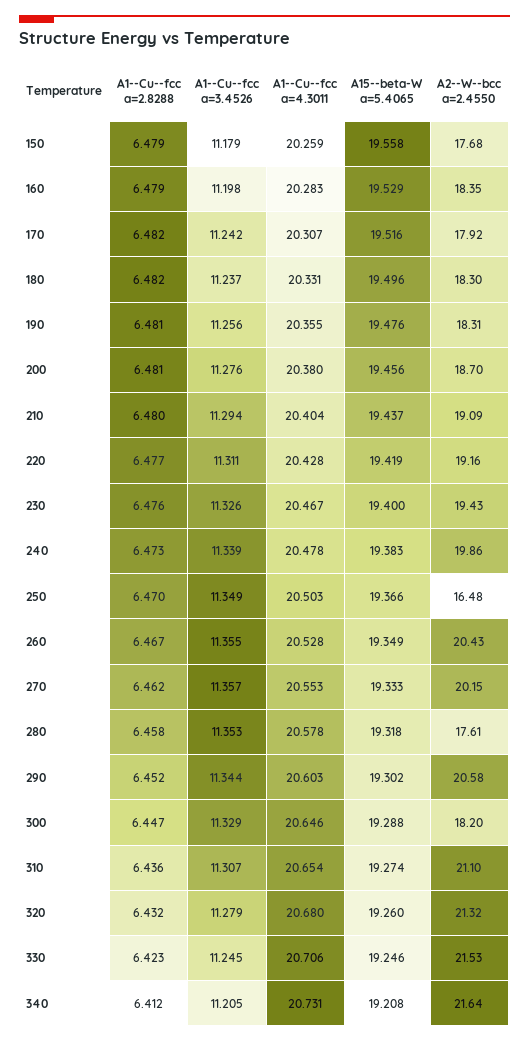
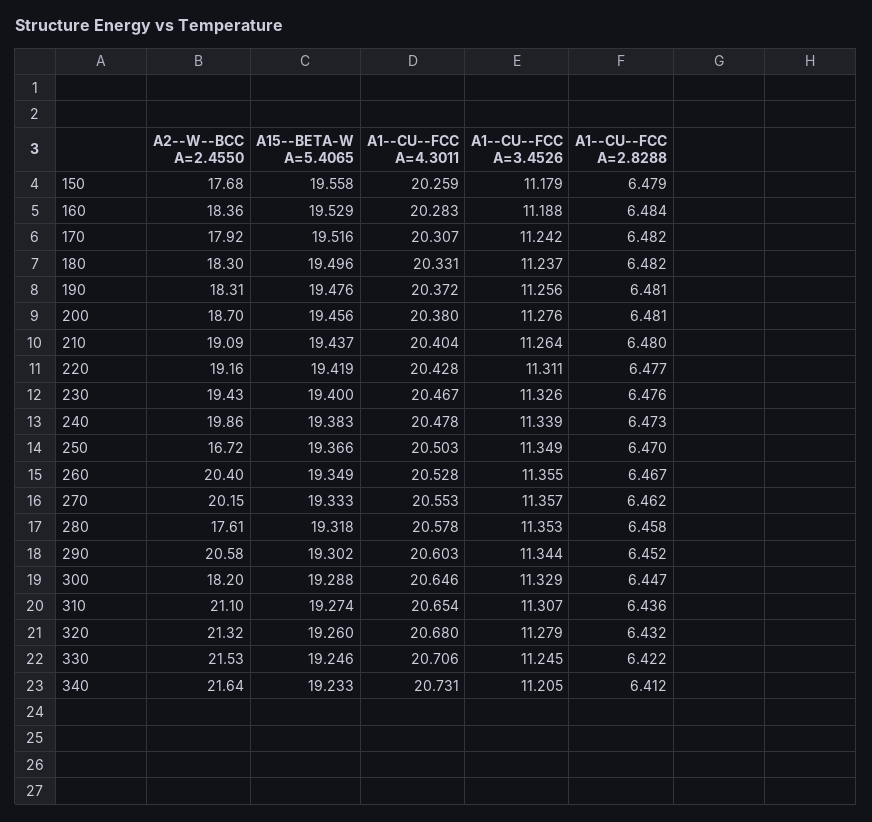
  {
    "A1--Cu--fcc a=2.8288": {
      "150": 6.479,
-     "160": 6.479,
+     "160": 6.484,
      "170": 6.482,
      "180": 6.482,
      "190": 6.481,
      "200": 6.481,
      "210": 6.48,
      "220": 6.477,
      "230": 6.476,
      "240": 6.473,
      "250": 6.47,
      "260": 6.467,
      "270": 6.462,
      "280": 6.458,
      "290": 6.452,
      "300": 6.447,
      "310": 6.436,
      "320": 6.432,
-     "330": 6.423,
+     "330": 6.422,
      "340": 6.412
    },
    "A1--Cu--fcc a=3.4526": {
      "150": 11.179,
-     "160": 11.198,
+     "160": 11.188,
      "170": 11.242,
      "180": 11.237,
      "190": 11.256,
      "200": 11.276,
-     "210": 11.294,
+     "210": 11.264,
      "220": 11.311,
      "230": 11.326,
      "240": 11.339,
      "250": 11.349,
      "260": 11.355,
      "270": 11.357,
      "280": 11.353,
      "290": 11.344,
      "300": 11.329,
      "310": 11.307,
      "320": 11.279,
      "330": 11.245,
      "340": 11.205
    },
    "A1--Cu--fcc a=4.3011": {
      "150": 20.259,
      "160": 20.283,
      "170": 20.307,
      "180": 20.331,
-     "190": 20.355,
+     "190": 20.372,
      "200": 20.38,
      "210": 20.404,
      "220": 20.428,
      "230": 20.467,
      "240": 20.478,
      "250": 20.503,
      "260": 20.528,
      "270": 20.553,
      "280": 20.578,
      "290": 20.603,
      "300": 20.646,
      "310": 20.654,
      "320": 20.68,
      "330": 20.706,
      "340": 20.731
    },
    "A15--beta-W a=5.4065": {
      "150": 19.558,
      "160": 19.529,
      "170": 19.516,
      "180": 19.496,
      "190": 19.476,
      "200": 19.456,
      "210": 19.437,
      "220": 19.419,
      "230": 19.4,
      "240": 19.383,
      "250": 19.366,
      "260": 19.349,
      "270": 19.333,
      "280": 19.318,
      "290": 19.302,
      "300": 19.288,
      "310": 19.274,
      "320": 19.26,
      "330": 19.246,
-     "340": 19.208
+     "340": 19.233
    },
    "A2--W--bcc a=2.4550": {
      "150": 17.68,
-     "160": 18.35,
+     "160": 18.36,
      "170": 17.92,
      "180": 18.3,
      "190": 18.31,
      "200": 18.7,
      "210": 19.09,
      "220": 19.16,
      "230": 19.43,
      "240": 19.86,
-     "250": 16.48,
+     "250": 16.72,
-     "260": 20.43,
+     "260": 20.4,
      "270": 20.15,
      "280": 17.61,
      "290": 20.58,
      "300": 18.2,
      "310": 21.1,
      "320": 21.32,
      "330": 21.53,
      "340": 21.64
    }
  }

